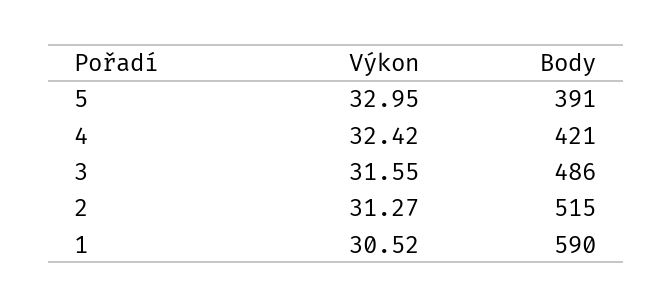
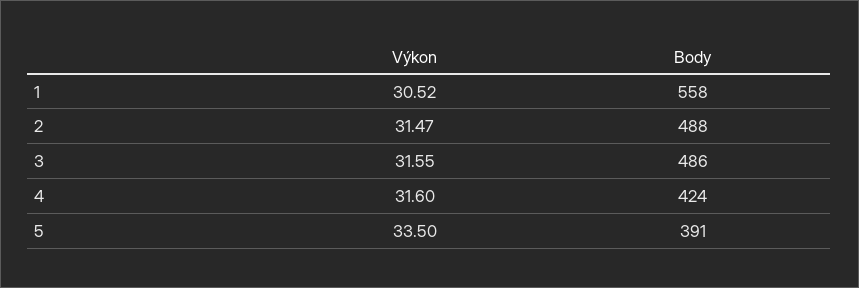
  {
    "Výkon": {
-     "5": 32.95,
+     "5": 33.5,
-     "4": 32.42,
+     "4": 31.6,
      "3": 31.55,
-     "2": 31.27,
+     "2": 31.47,
      "1": 30.52
    },
    "Body": {
      "5": 391,
-     "4": 421,
+     "4": 424,
      "3": 486,
-     "2": 515,
+     "2": 488,
-     "1": 590
+     "1": 558
    }
  }

